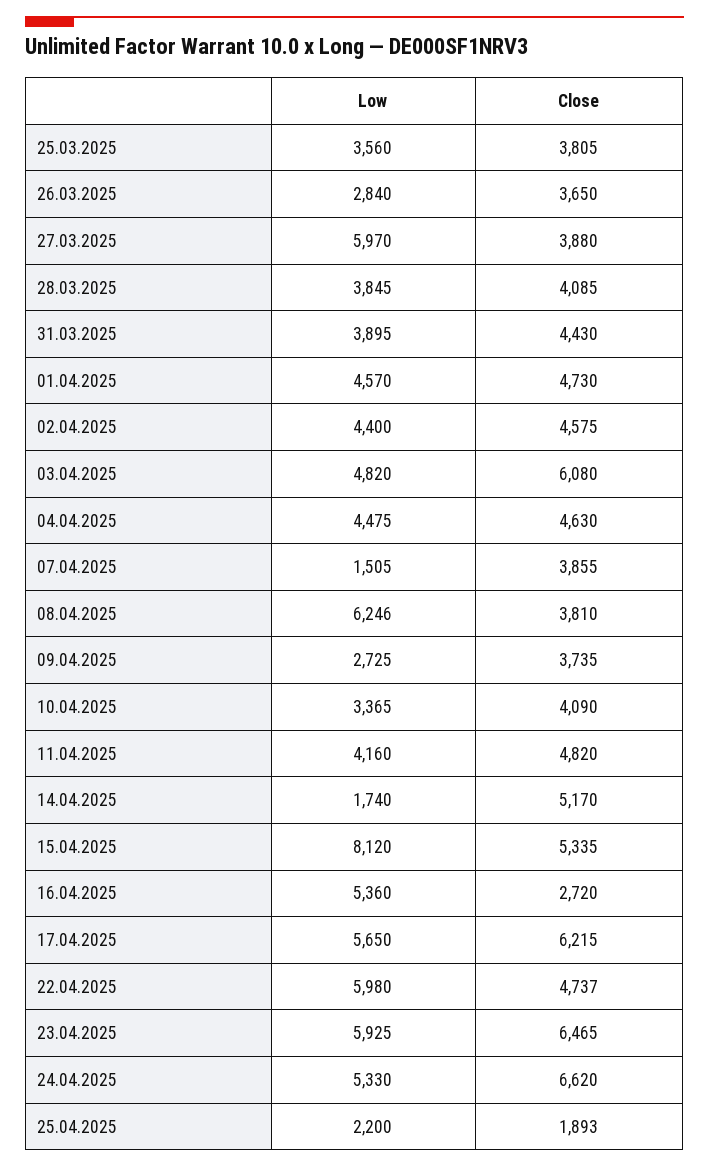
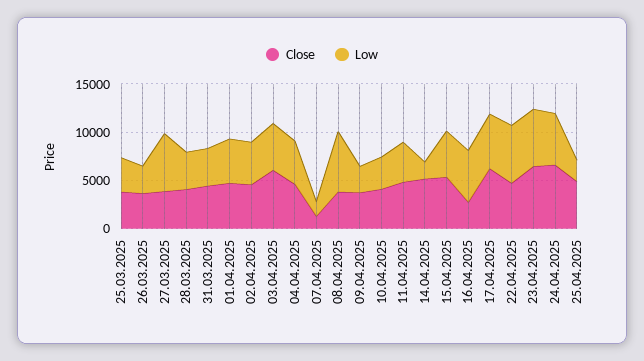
  {
    "Low": {
      "25.03.2025": 3560,
      "26.03.2025": 2840,
      "27.03.2025": 5970,
      "28.03.2025": 3845,
      "31.03.2025": 3895,
      "01.04.2025": 4570,
      "02.04.2025": 4400,
      "03.04.2025": 4820,
      "04.04.2025": 4475,
      "07.04.2025": 1505,
      "08.04.2025": 6246,
      "09.04.2025": 2725,
      "10.04.2025": 3365,
      "11.04.2025": 4160,
      "14.04.2025": 1740,
-     "15.04.2025": 8120,
+     "15.04.2025": 5000,
      "16.04.2025": 5360,
      "17.04.2025": 5650,
      "22.04.2025": 5980,
      "23.04.2025": 5925,
      "24.04.2025": 5330,
      "25.04.2025": 2200
    },
    "Close": {
      "25.03.2025": 3805,
      "26.03.2025": 3650,
      "27.03.2025": 3880,
      "28.03.2025": 4085,
      "31.03.2025": 4430,
      "01.04.2025": 4730,
      "02.04.2025": 4575,
      "03.04.2025": 6080,
      "04.04.2025": 4630,
-     "07.04.2025": 3855,
+     "07.04.2025": 1000,
      "08.04.2025": 3810,
      "09.04.2025": 3735,
      "10.04.2025": 4090,
      "11.04.2025": 4820,
      "14.04.2025": 5170,
      "15.04.2025": 5335,
      "16.04.2025": 2720,
      "17.04.2025": 6215,
      "22.04.2025": 4737,
      "23.04.2025": 6465,
      "24.04.2025": 6620,
-     "25.04.2025": 1893
+     "25.04.2025": 5000
    }
  }

